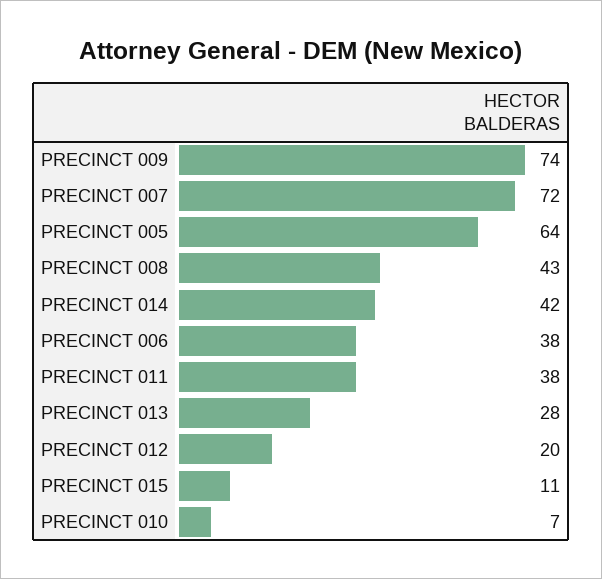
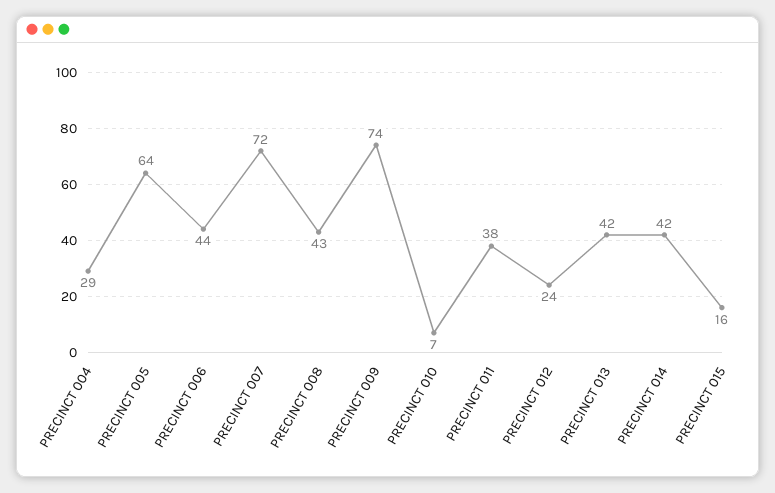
  {
    "PRECINCT 009": 74,
    "PRECINCT 007": 72,
    "PRECINCT 005": 64,
    "PRECINCT 008": 43,
    "PRECINCT 014": 42,
-   "PRECINCT 006": 38,
+   "PRECINCT 006": 44,
    "PRECINCT 011": 38,
-   "PRECINCT 013": 28,
+   "PRECINCT 013": 42,
-   "PRECINCT 012": 20,
+   "PRECINCT 012": 24,
-   "PRECINCT 015": 11,
+   "PRECINCT 015": 16,
-   "PRECINCT 010": 7
+   "PRECINCT 010": 7,
+   "PRECINCT 004": 29
  }

